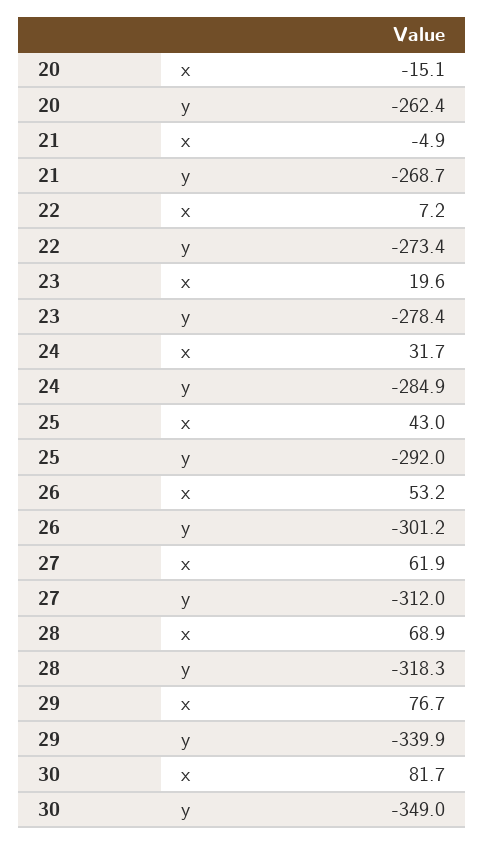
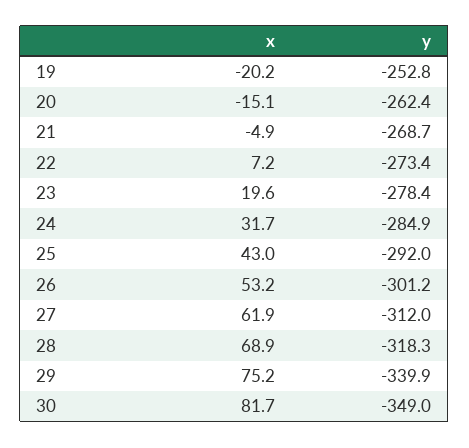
  {
    "20": {
      "x": -15.1,
      "y": -262.4
    },
    "21": {
      "x": -4.9,
      "y": -268.7
    },
    "22": {
      "x": 7.2,
      "y": -273.4
    },
    "23": {
      "x": 19.6,
      "y": -278.4
    },
    "24": {
      "x": 31.7,
      "y": -284.9
    },
    "25": {
      "x": 43,
      "y": -292
    },
    "26": {
      "x": 53.2,
      "y": -301.2
    },
    "27": {
      "x": 61.9,
      "y": -312
    },
    "28": {
      "x": 68.9,
      "y": -318.3
    },
    "29": {
-     "x": 76.7,
+     "x": 75.2,
      "y": -339.9
    },
    "30": {
      "x": 81.7,
      "y": -349
-   }
+   },
+   "19": {
+     "x": -20.2,
+     "y": -252.8
+   }
  }

